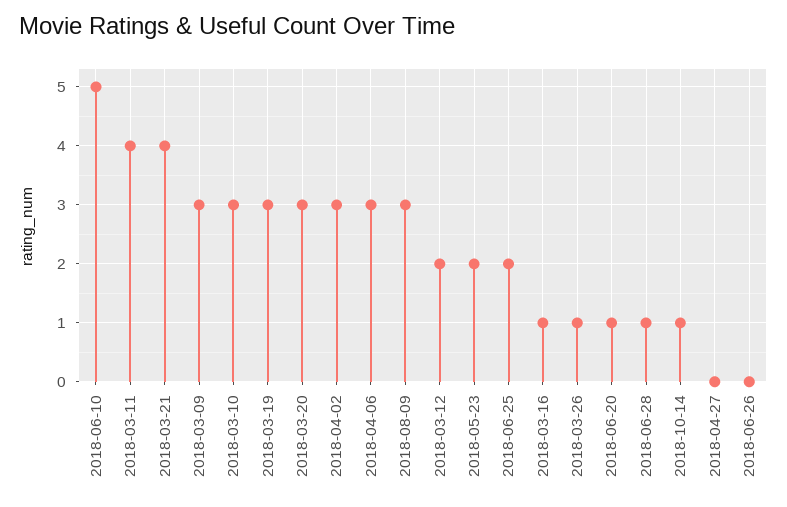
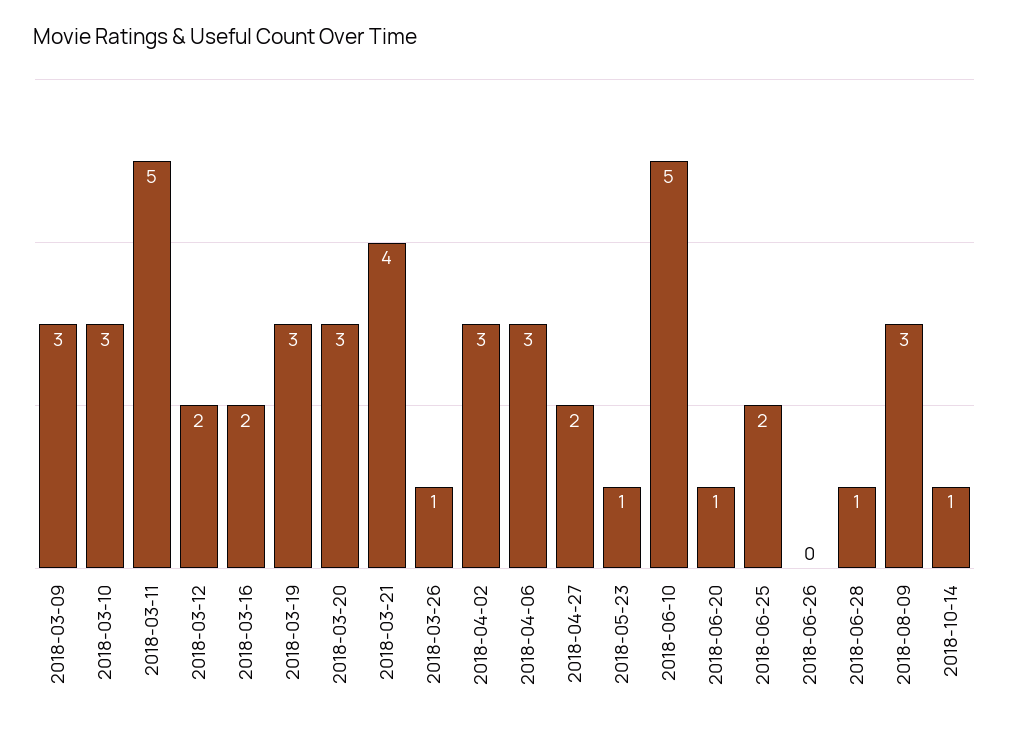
  {
    "2018-06-10": 5,
-   "2018-03-11": 4,
+   "2018-03-11": 5,
    "2018-03-21": 4,
    "2018-03-09": 3,
    "2018-03-10": 3,
    "2018-03-19": 3,
    "2018-03-20": 3,
    "2018-04-02": 3,
    "2018-04-06": 3,
    "2018-08-09": 3,
    "2018-03-12": 2,
-   "2018-05-23": 2,
+   "2018-05-23": 1,
    "2018-06-25": 2,
-   "2018-03-16": 1,
+   "2018-03-16": 2,
    "2018-03-26": 1,
    "2018-06-20": 1,
    "2018-06-28": 1,
    "2018-10-14": 1,
-   "2018-04-27": 0,
+   "2018-04-27": 2,
    "2018-06-26": 0
  }

